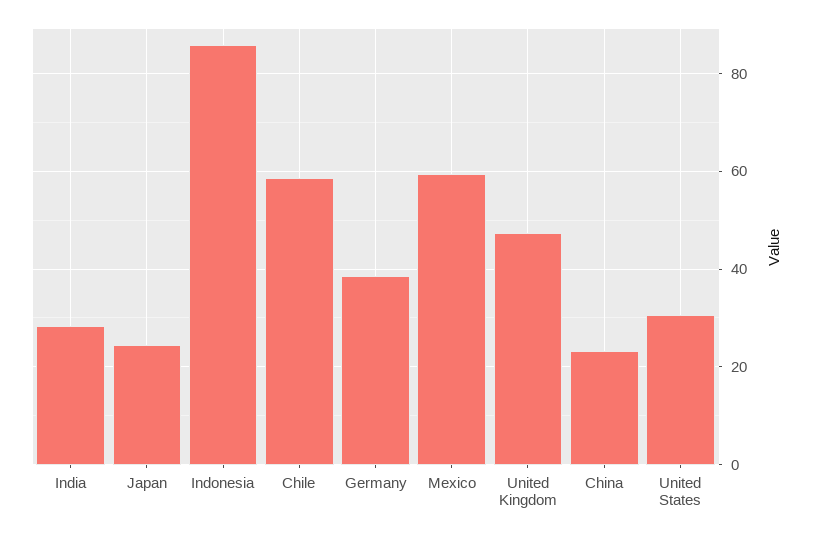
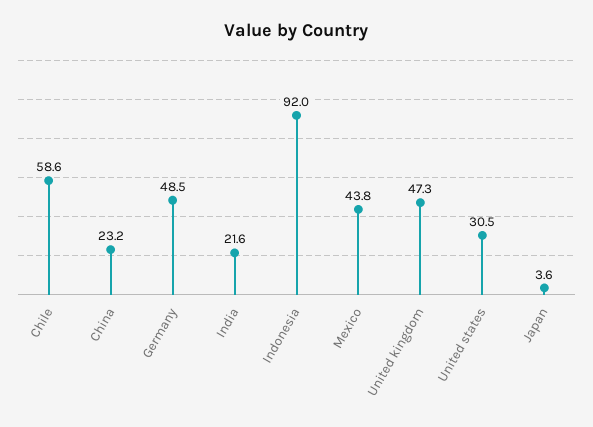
  {
-   "India": 28,
+   "India": 21.6,
-   "Japan": 24,
+   "Japan": 3.6,
-   "Indonesia": 86,
+   "Indonesia": 92,
    "Chile": 58.6,
-   "Germany": 38,
+   "Germany": 48.5,
-   "Mexico": 60,
+   "Mexico": 43.8,
    "United Kingdom": 47.3,
    "China": 23.2,
    "United States": 30.5
  }

